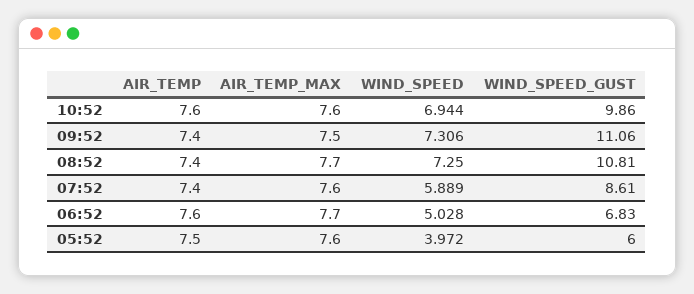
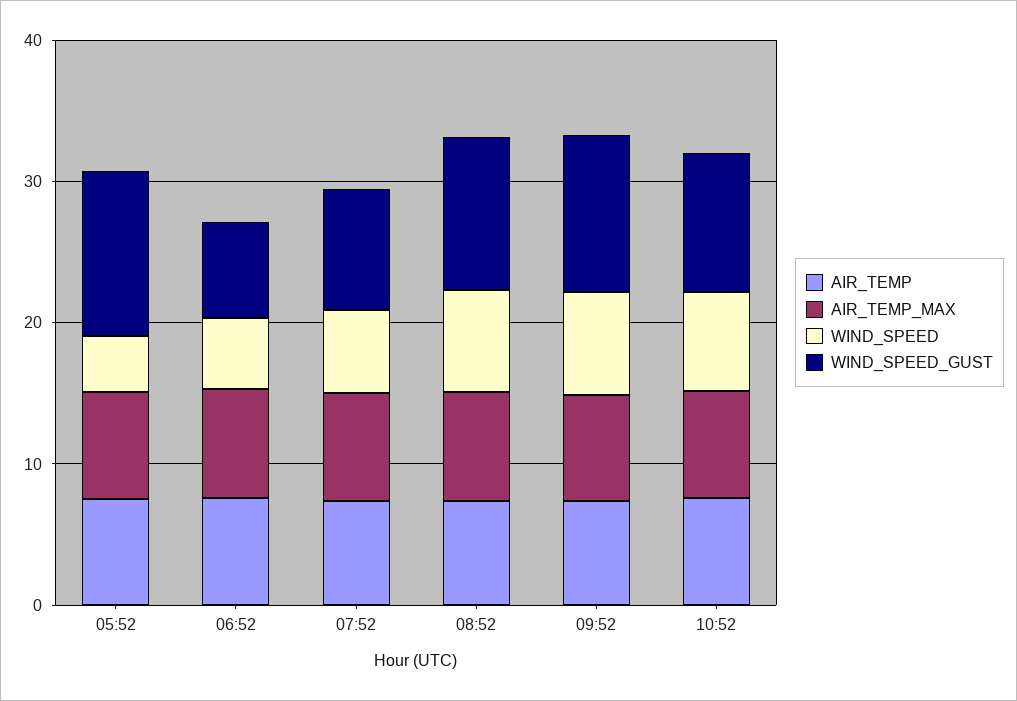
  {
    "AIR_TEMP": {
      "10:52": 7.6,
      "09:52": 7.4,
      "08:52": 7.4,
      "07:52": 7.4,
      "06:52": 7.6,
      "05:52": 7.5
    },
    "AIR_TEMP_MAX": {
      "10:52": 7.6,
      "09:52": 7.5,
      "08:52": 7.7,
      "07:52": 7.6,
      "06:52": 7.7,
      "05:52": 7.6
    },
    "WIND_SPEED": {
      "10:52": 6.944,
      "09:52": 7.306,
      "08:52": 7.25,
      "07:52": 5.889,
      "06:52": 5.028,
      "05:52": 3.972
    },
    "WIND_SPEED_GUST": {
      "10:52": 9.86,
      "09:52": 11.06,
      "08:52": 10.81,
      "07:52": 8.61,
      "06:52": 6.83,
-     "05:52": 6
+     "05:52": 12
    }
  }

